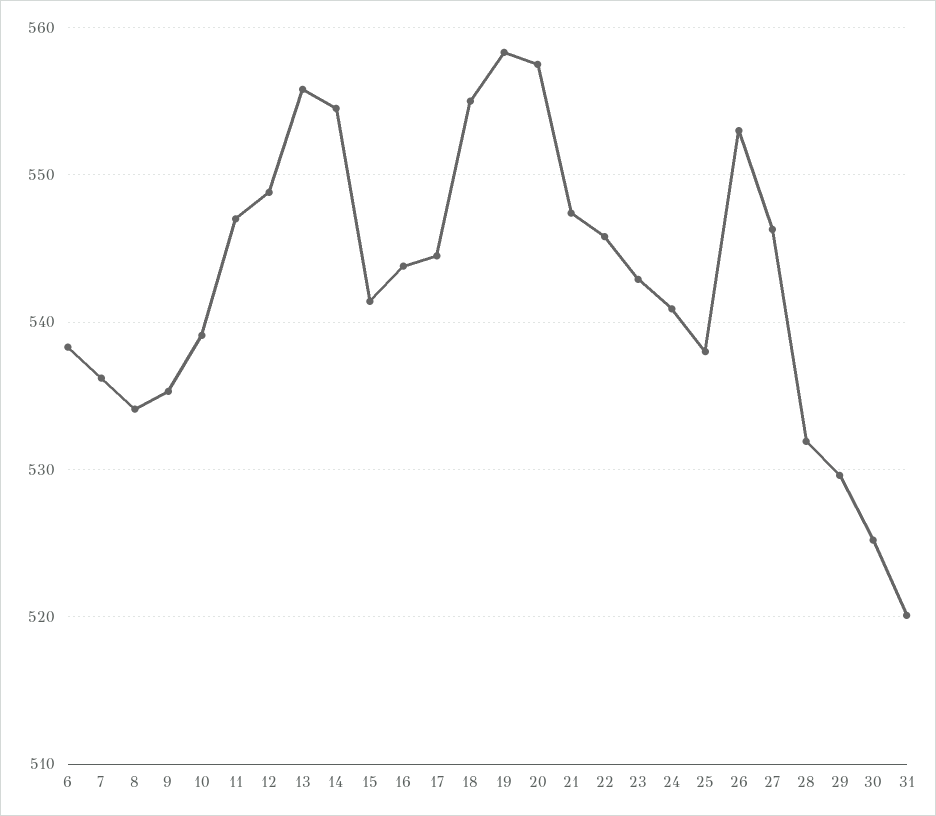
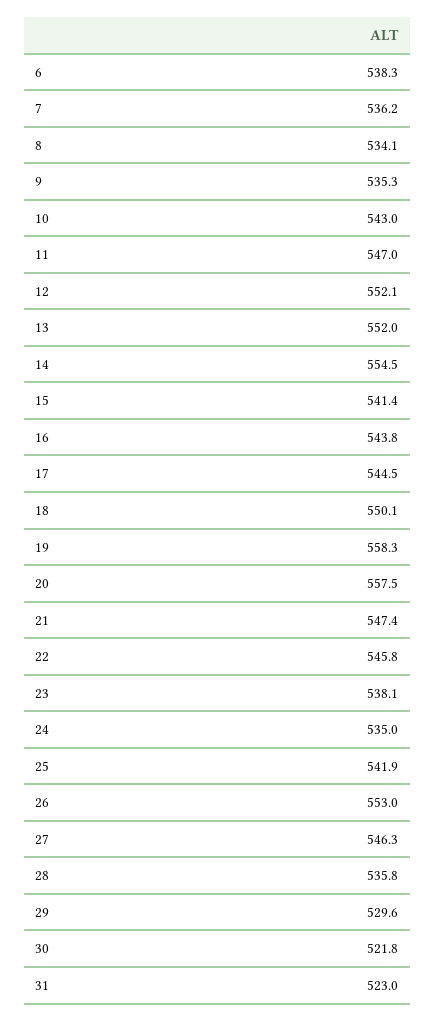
  {
    "6": 538.3,
    "7": 536.2,
    "8": 534.1,
    "9": 535.3,
-   "10": 539,
+   "10": 543,
    "11": 547,
-   "12": 549,
+   "12": 552.1,
-   "13": 556,
+   "13": 552,
    "14": 554.5,
    "15": 541.4,
    "16": 543.8,
    "17": 544.5,
-   "18": 555,
+   "18": 550.1,
    "19": 558.3,
    "20": 557.5,
    "21": 547.4,
    "22": 545.8,
-   "23": 543,
+   "23": 538.1,
-   "24": 541,
+   "24": 535,
-   "25": 538,
+   "25": 541.9,
    "26": 553,
    "27": 546.3,
-   "28": 532,
+   "28": 535.8,
    "29": 529.6,
-   "30": 525,
+   "30": 521.8,
-   "31": 520
+   "31": 523
  }

